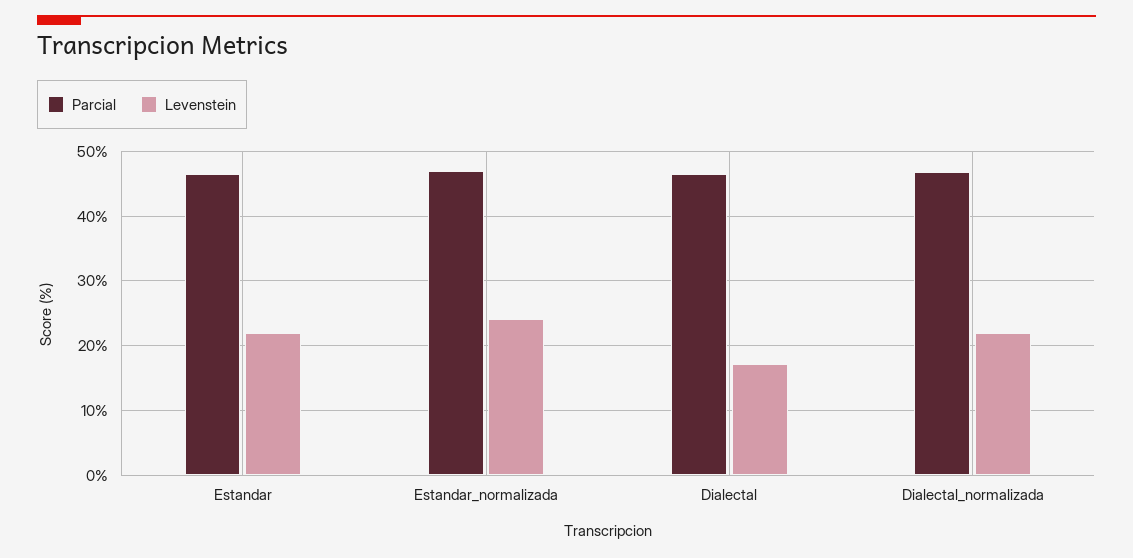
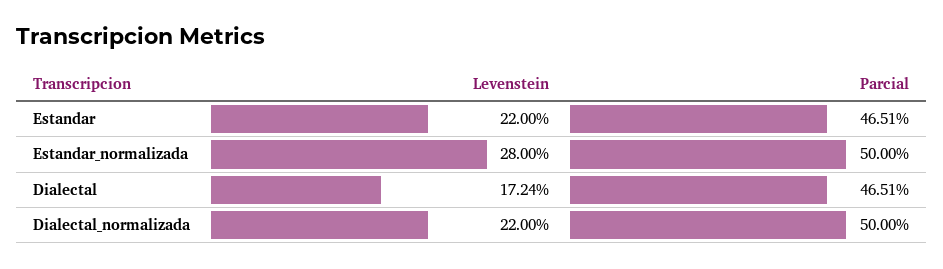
  {
    "Parcial": {
      "Estandar": 46.51,
-     "Estandar_normalizada": 47,
+     "Estandar_normalizada": 50,
      "Dialectal": 46.51,
-     "Dialectal_normalizada": 47
+     "Dialectal_normalizada": 50
    },
    "Levenstein": {
      "Estandar": 22,
-     "Estandar_normalizada": 24,
+     "Estandar_normalizada": 28,
      "Dialectal": 17.24,
      "Dialectal_normalizada": 22
    }
  }

